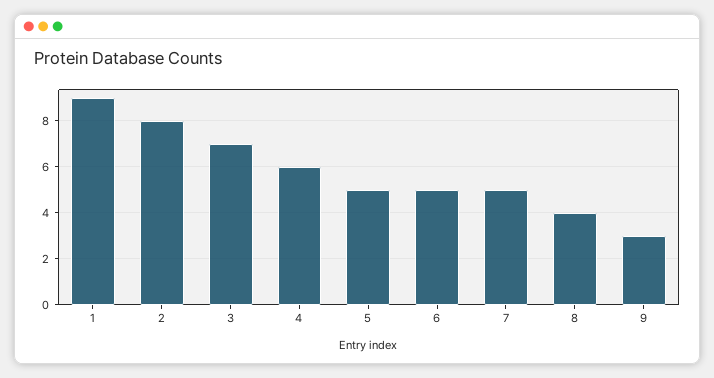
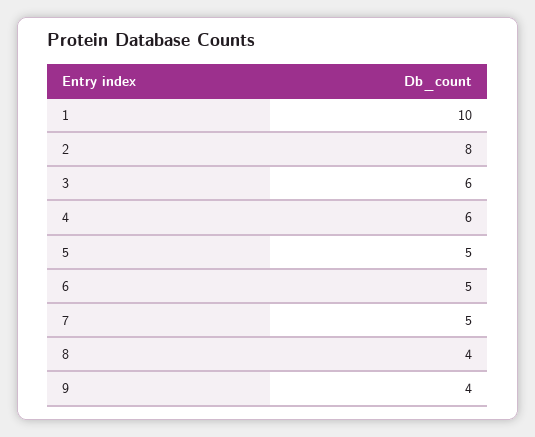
  {
-   "1": 9,
+   "1": 10,
    "2": 8,
-   "3": 7,
+   "3": 6,
    "4": 6,
    "5": 5,
    "6": 5,
    "7": 5,
    "8": 4,
-   "9": 3
+   "9": 4
  }

